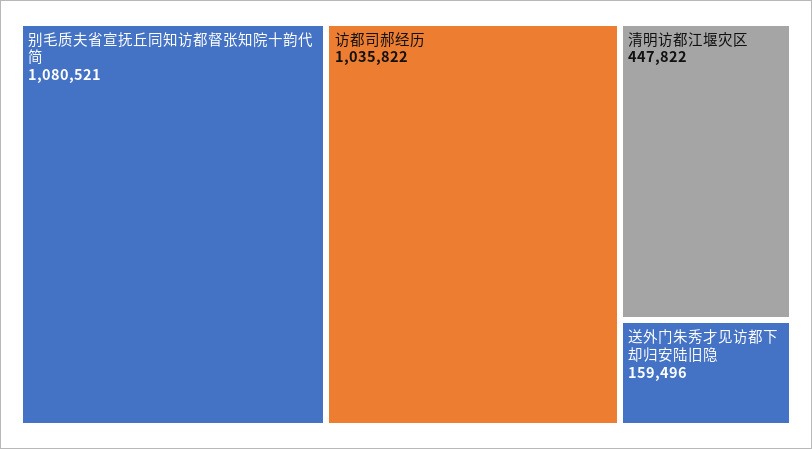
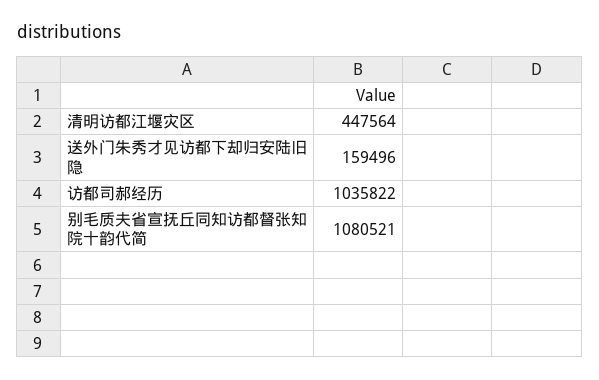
  {
    "别毛质夫省宣抚丘同知访都督张知院十韵代简": 1080521,
    "访都司郝经历": 1035822,
-   "清明访都江堰灾区": 447822,
+   "清明访都江堰灾区": 447564,
    "送外门朱秀才见访都下却归安陆旧隐": 159496
  }

